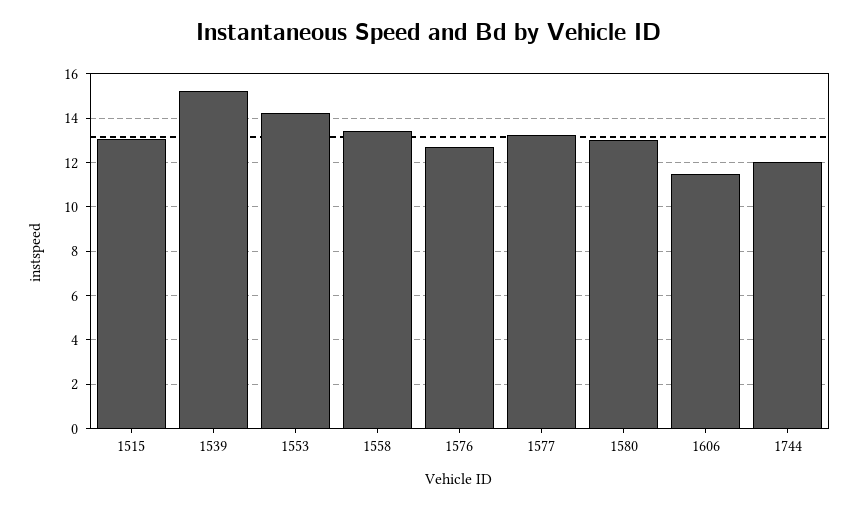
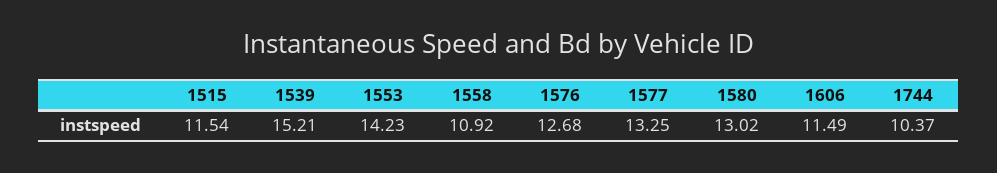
  {
-   "1515": 13,
+   "1515": 11.54,
    "1539": 15.21,
    "1553": 14.23,
-   "1558": 13.5,
+   "1558": 10.92,
    "1576": 12.68,
    "1577": 13.25,
    "1580": 13.02,
    "1606": 11.49,
-   "1744": 12
+   "1744": 10.37
  }

